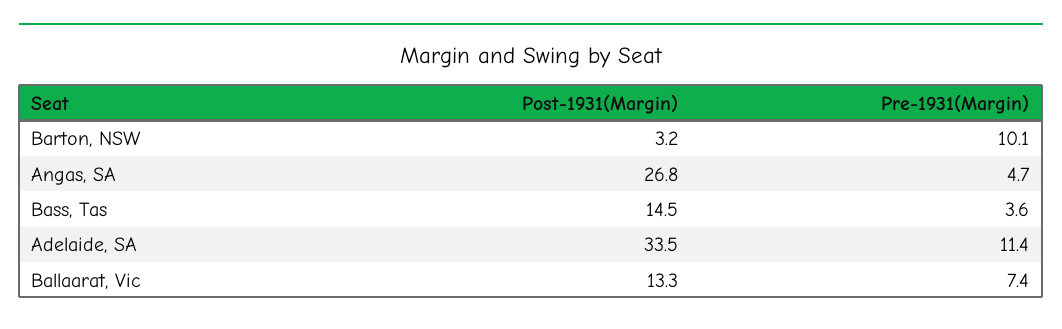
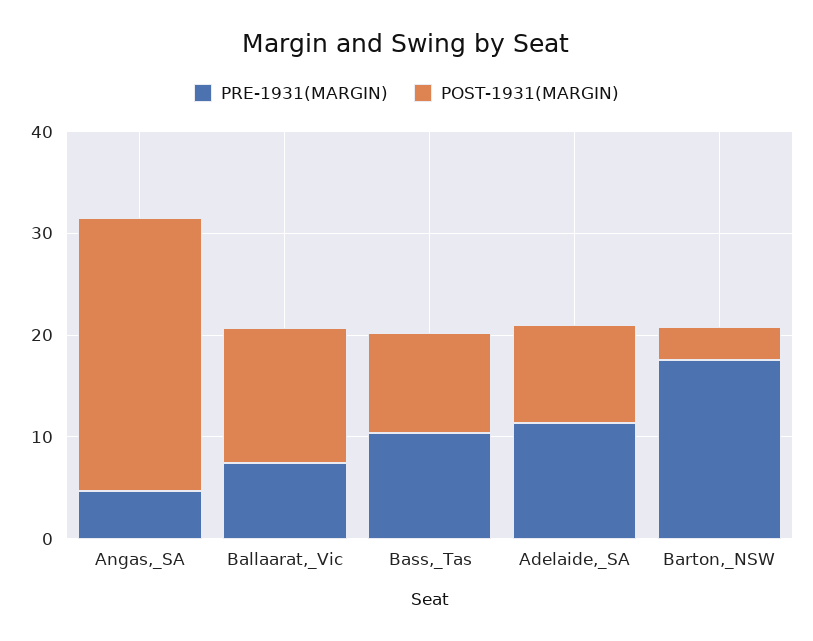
  {
    "Post-1931(Margin)": {
      "Barton, NSW": 3.2,
      "Angas, SA": 26.8,
-     "Bass, Tas": 14.5,
+     "Bass, Tas": 10,
-     "Adelaide, SA": 33.5,
+     "Adelaide, SA": 10,
      "Ballaarat, Vic": 13.3
    },
    "Pre-1931(Margin)": {
-     "Barton, NSW": 10.1,
+     "Barton, NSW": 18,
      "Angas, SA": 4.7,
-     "Bass, Tas": 3.6,
+     "Bass, Tas": 10,
      "Adelaide, SA": 11.4,
      "Ballaarat, Vic": 7.4
    }
  }

